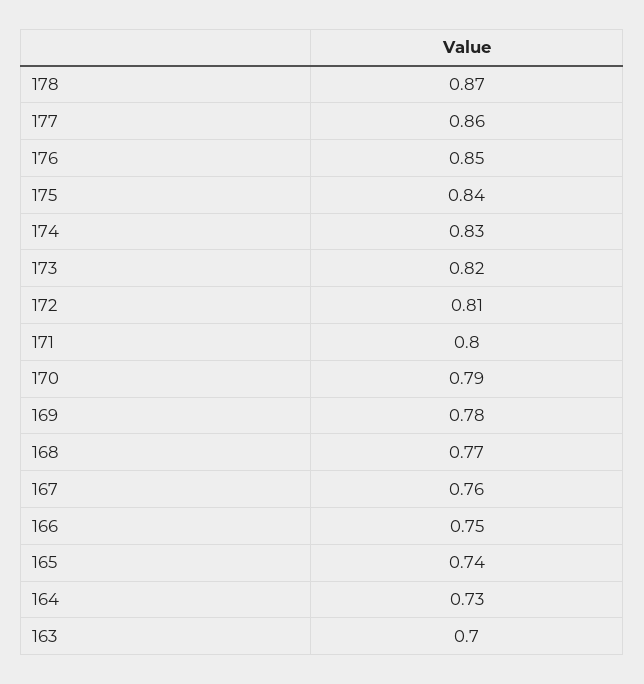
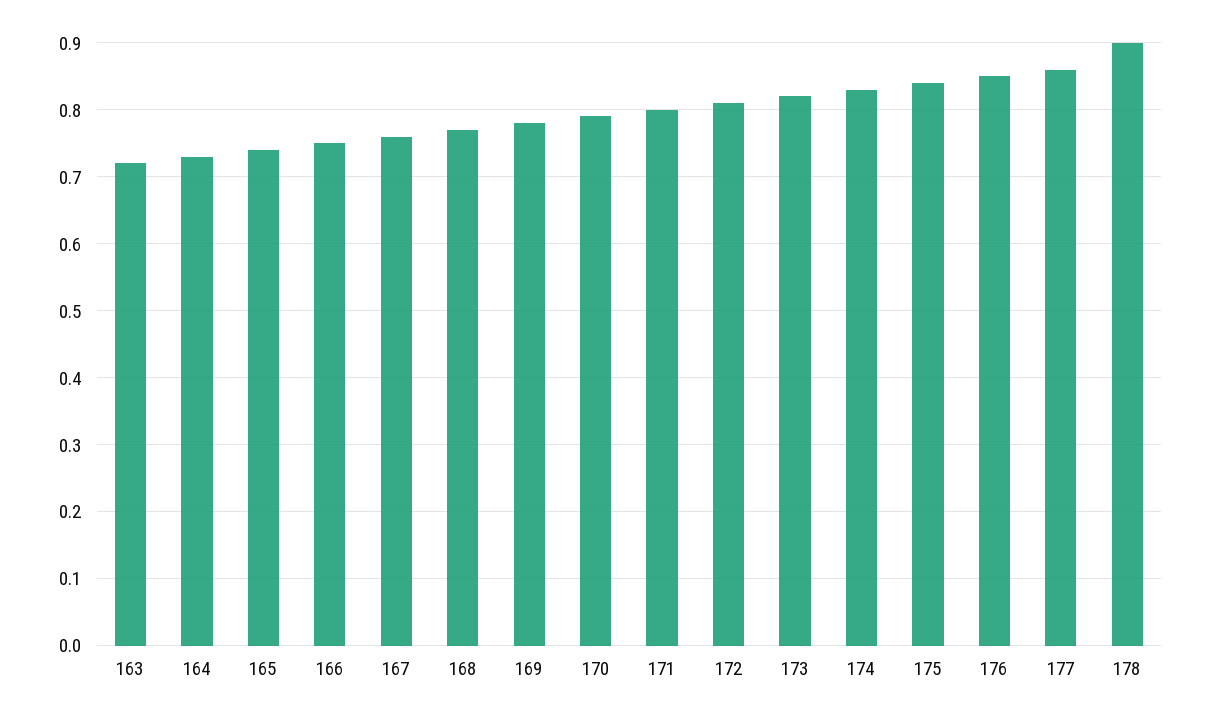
  {
-   "178": 0.87,
+   "178": 0.9,
    "177": 0.86,
    "176": 0.85,
    "175": 0.84,
    "174": 0.83,
    "173": 0.82,
    "172": 0.81,
    "171": 0.8,
    "170": 0.79,
    "169": 0.78,
    "168": 0.77,
    "167": 0.76,
    "166": 0.75,
    "165": 0.74,
    "164": 0.73,
-   "163": 0.7
+   "163": 0.72
  }

